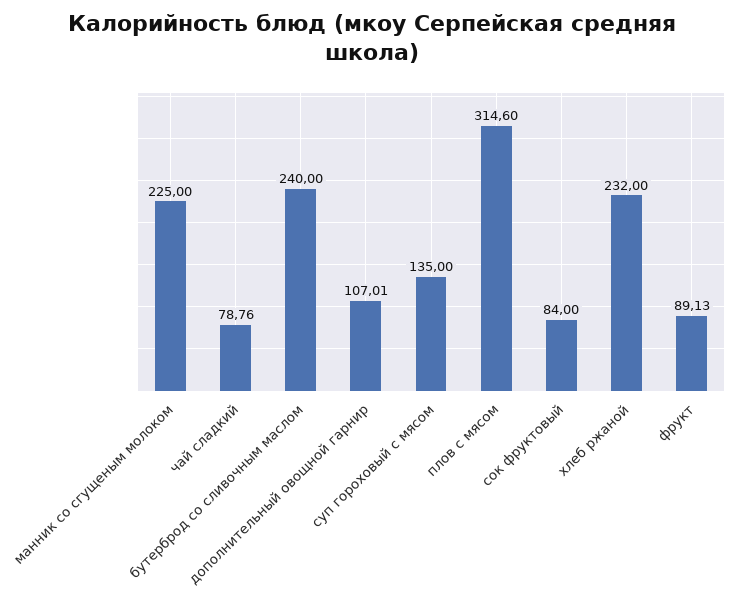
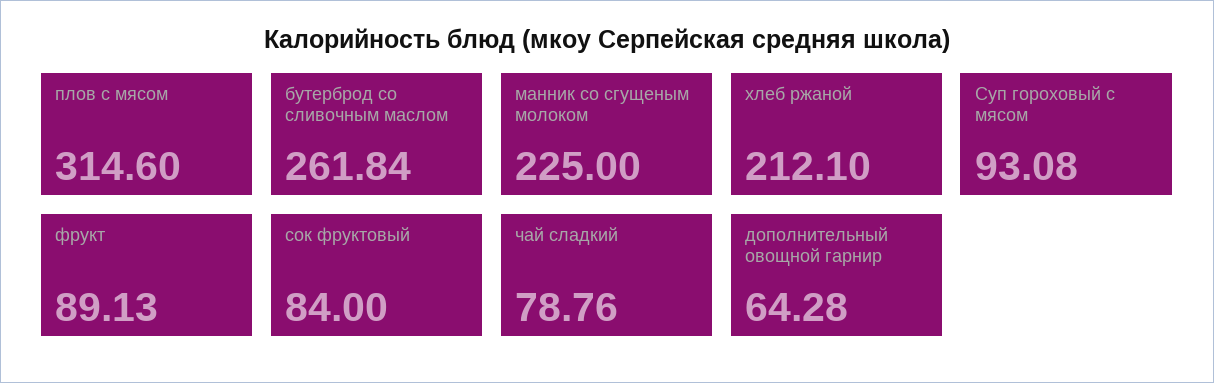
  {
    "манник со сгущеным молоком": 225,
    "чай сладкий": 78.76,
-   "бутерброд со сливочным маслом": 240,
+   "бутерброд со сливочным маслом": 261.84,
-   "дополнительный овощной гарнир": 107.01,
+   "дополнительный овощной гарнир": 64.28,
-   "суп гороховый с мясом": 135,
+   "суп гороховый с мясом": 93.08,
    "плов с мясом": 314.6,
    "сок фруктовый": 84,
-   "хлеб ржаной": 232,
+   "хлеб ржаной": 212.1,
    "фрукт": 89.13
  }

